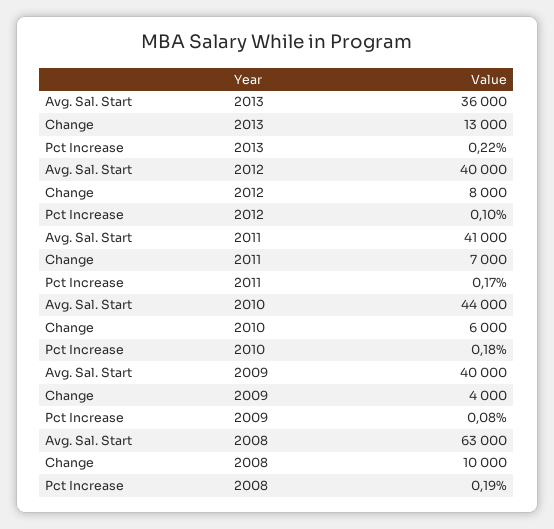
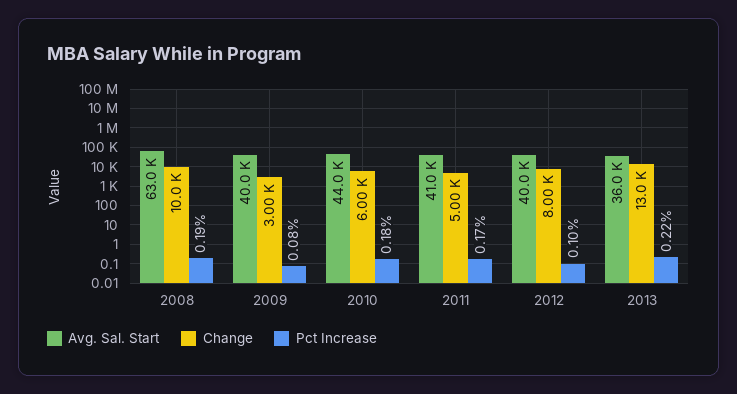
  {
    "Avg. Sal. Start": {
      "2013": 36000,
      "2012": 40000,
      "2011": 41000,
      "2010": 44000,
      "2009": 40000,
      "2008": 63000
    },
    "Change": {
      "2013": 13000,
      "2012": 8000,
-     "2011": 7000,
+     "2011": 5000,
      "2010": 6000,
-     "2009": 4000,
+     "2009": 3000,
      "2008": 10000
    },
    "Pct Increase": {
      "2013": 0.22,
      "2012": 0.1,
      "2011": 0.17,
      "2010": 0.18,
      "2009": 0.08,
      "2008": 0.19
    }
  }

